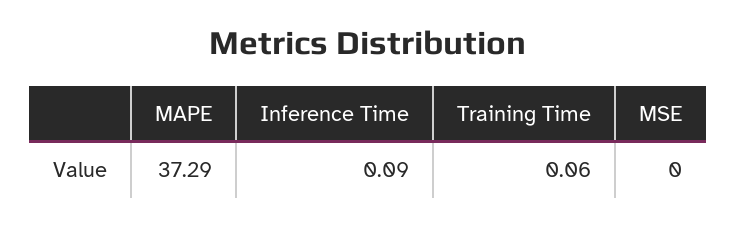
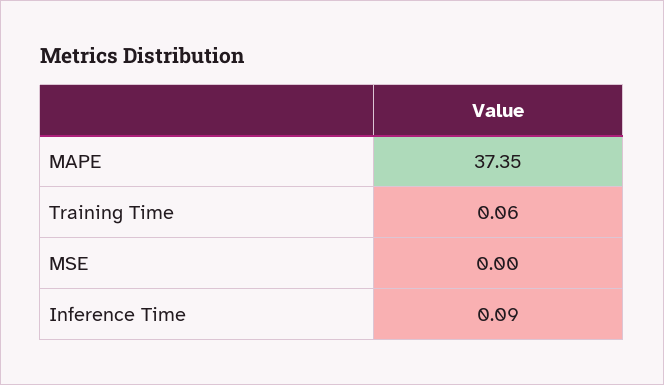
  {
-   "MAPE": 37.29,
+   "MAPE": 37.35,
    "Inference Time": 0.09,
    "Training Time": 0.06,
    "MSE": 0
  }

